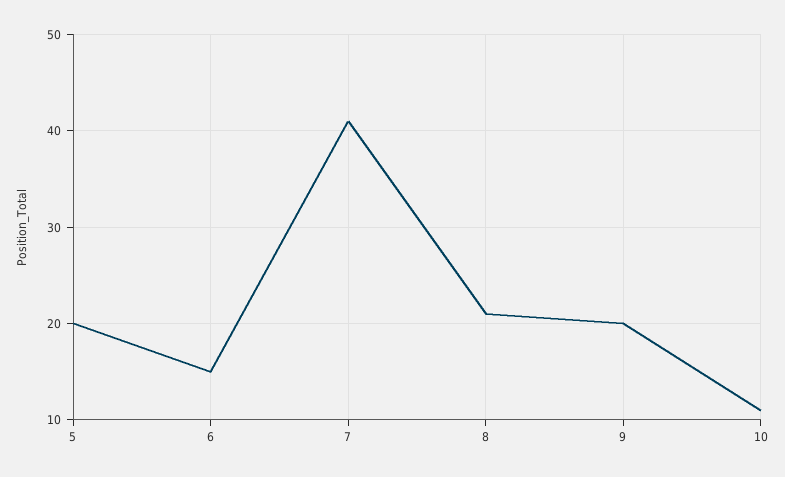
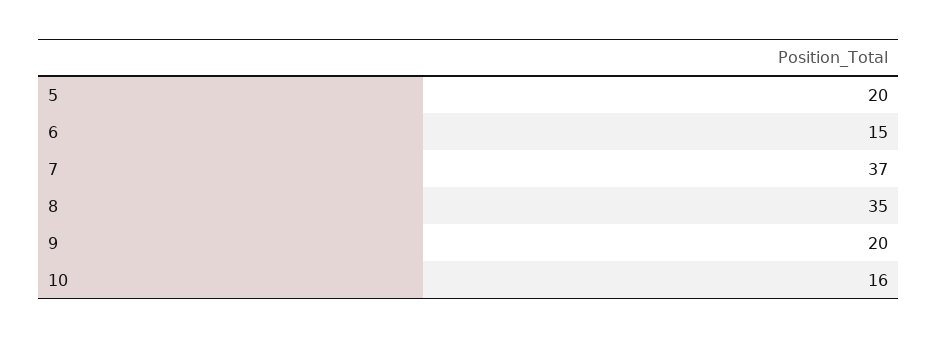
  {
    "5": 20,
    "6": 15,
-   "7": 41,
+   "7": 37,
-   "8": 21,
+   "8": 35,
    "9": 20,
-   "10": 11
+   "10": 16
  }

